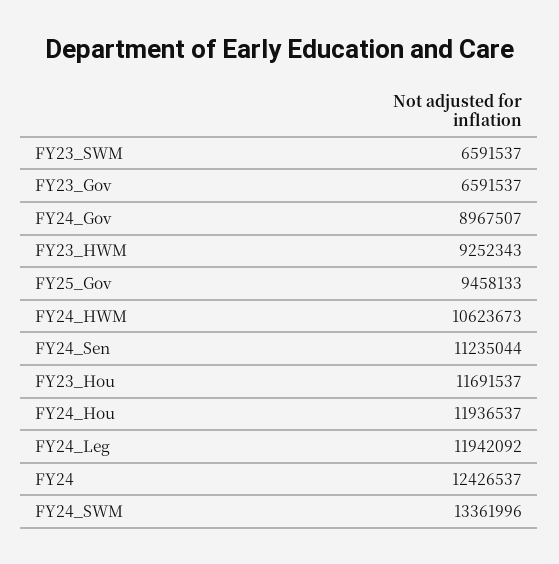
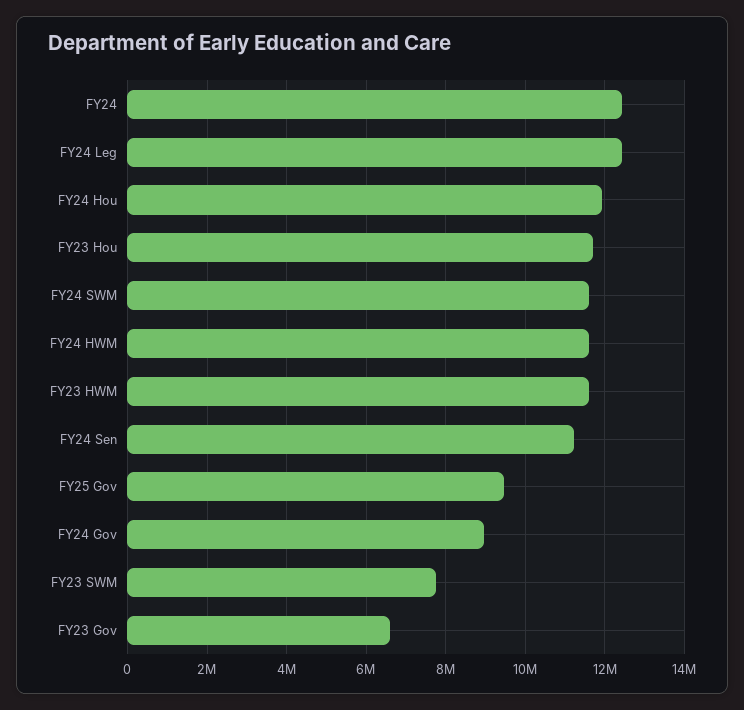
  {
-   "FY23_SWM": 6591537,
+   "FY23_SWM": 7800000,
    "FY23_Gov": 6591537,
    "FY24_Gov": 8967507,
-   "FY23_HWM": 9252343,
+   "FY23_HWM": 11600000,
    "FY25_Gov": 9458133,
-   "FY24_HWM": 10623673,
+   "FY24_HWM": 11600000,
    "FY24_Sen": 11235044,
    "FY23_Hou": 11691537,
    "FY24_Hou": 11936537,
-   "FY24_Leg": 11942092,
+   "FY24_Leg": 12400000,
    "FY24": 12426537,
-   "FY24_SWM": 13361996
+   "FY24_SWM": 11600000
  }

